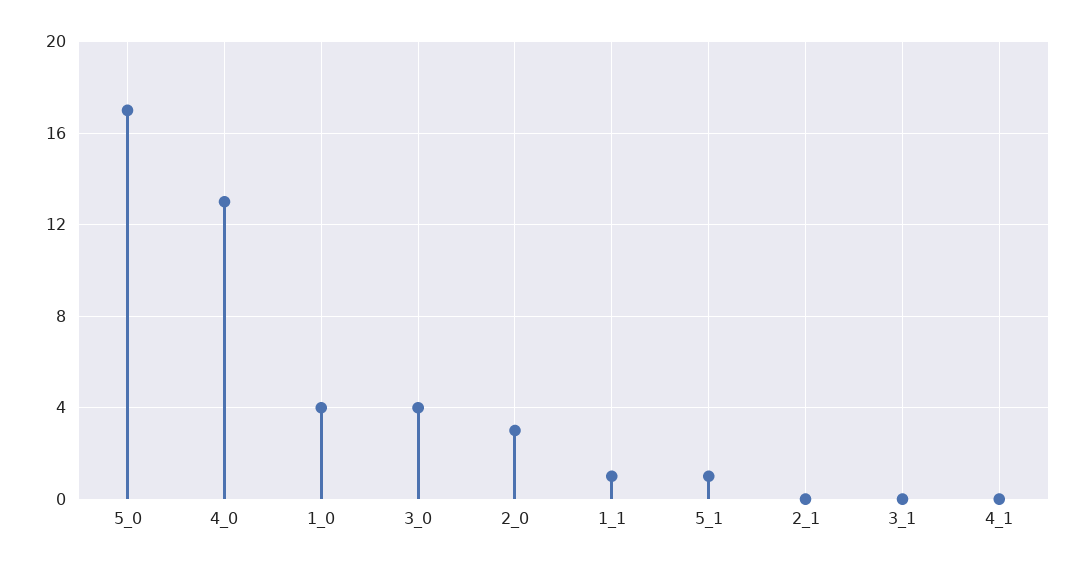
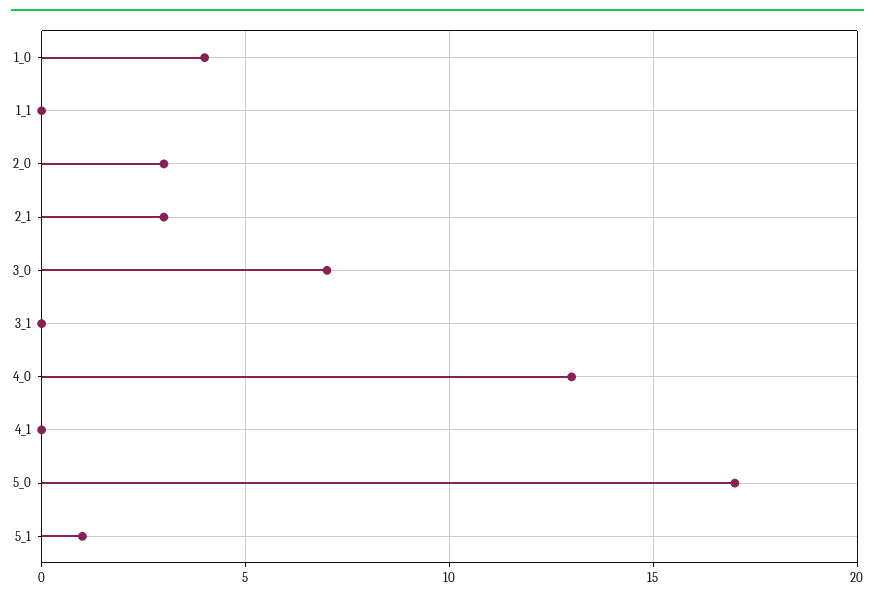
  {
    "5_0": 17,
    "4_0": 13,
    "1_0": 4,
-   "3_0": 4,
+   "3_0": 7,
    "2_0": 3,
-   "1_1": 1,
+   "1_1": 0,
    "5_1": 1,
-   "2_1": 0,
+   "2_1": 3,
    "3_1": 0,
    "4_1": 0
  }

